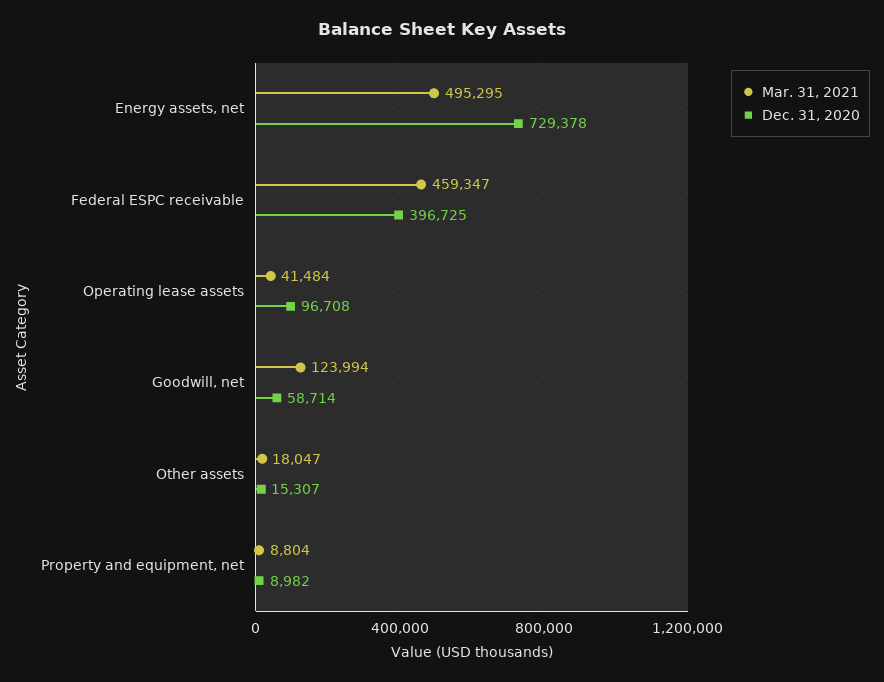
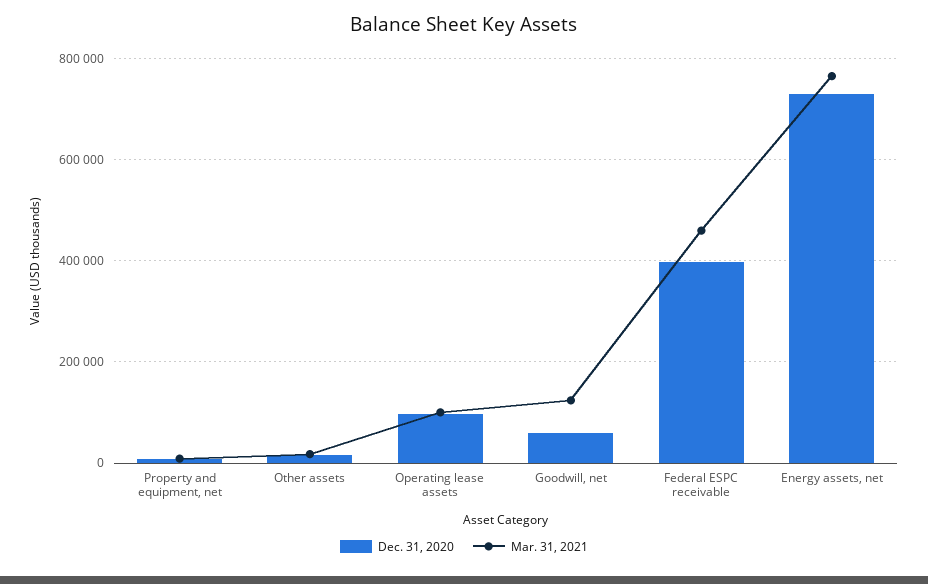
  {
    "Mar. 31, 2021": {
-     "Energy assets, net": 495295,
+     "Energy assets, net": 760000,
      "Federal ESPC receivable": 459347,
-     "Operating lease assets": 41484,
+     "Operating lease assets": 100000,
      "Goodwill, net": 123994,
      "Other assets": 18047,
      "Property and equipment, net": 8804
    },
    "Dec. 31, 2020": {
      "Energy assets, net": 729378,
      "Federal ESPC receivable": 396725,
      "Operating lease assets": 96708,
      "Goodwill, net": 58714,
      "Other assets": 15307,
      "Property and equipment, net": 8982
    }
  }

